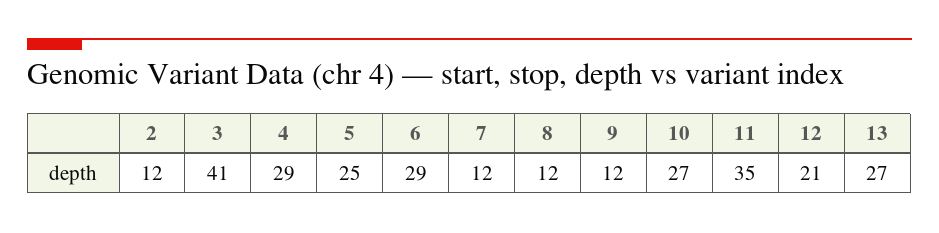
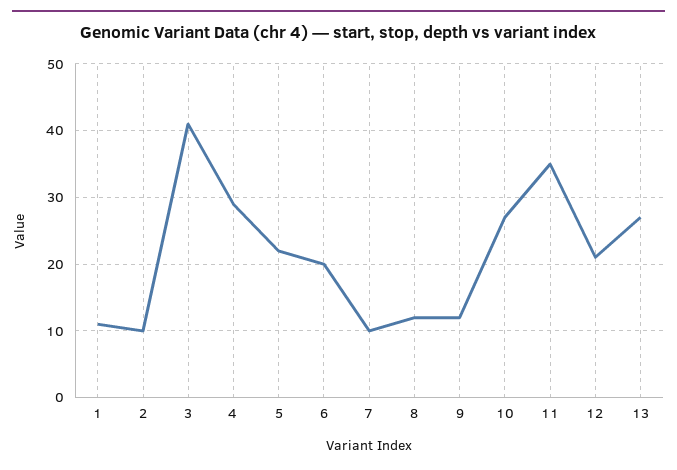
  {
-   "2": 12,
+   "2": 10,
    "3": 41,
    "4": 29,
-   "5": 25,
+   "5": 22,
-   "6": 29,
+   "6": 20,
-   "7": 12,
+   "7": 10,
    "8": 12,
    "9": 12,
    "10": 27,
    "11": 35,
    "12": 21,
-   "13": 27
+   "13": 27,
+   "1": 11
  }

